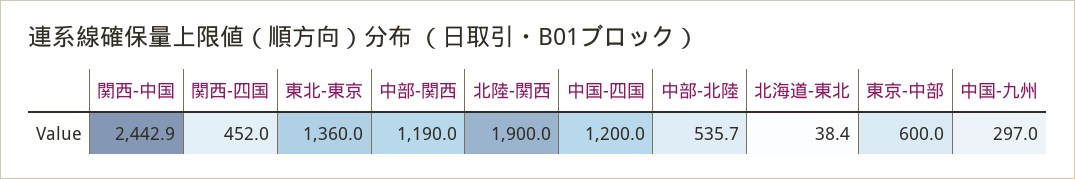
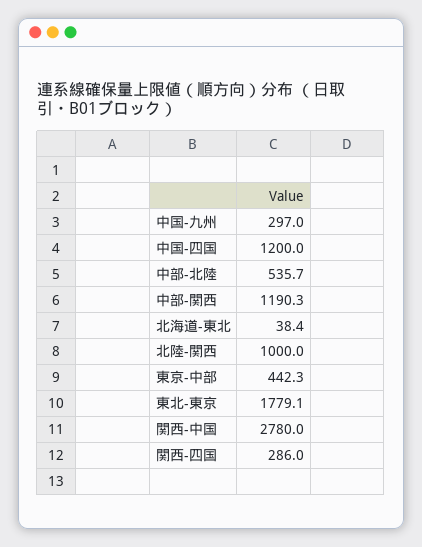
  {
-   "関西-中国": 2442.9,
+   "関西-中国": 2780,
-   "関西-四国": 452,
+   "関西-四国": 286,
-   "東北-東京": 1360,
+   "東北-東京": 1779.1,
-   "中部-関西": 1190,
+   "中部-関西": 1190.3,
-   "北陸-関西": 1900,
+   "北陸-関西": 1000,
    "中国-四国": 1200,
    "中部-北陸": 535.7,
    "北海道-東北": 38.4,
-   "東京-中部": 600,
+   "東京-中部": 442.3,
    "中国-九州": 297
  }

